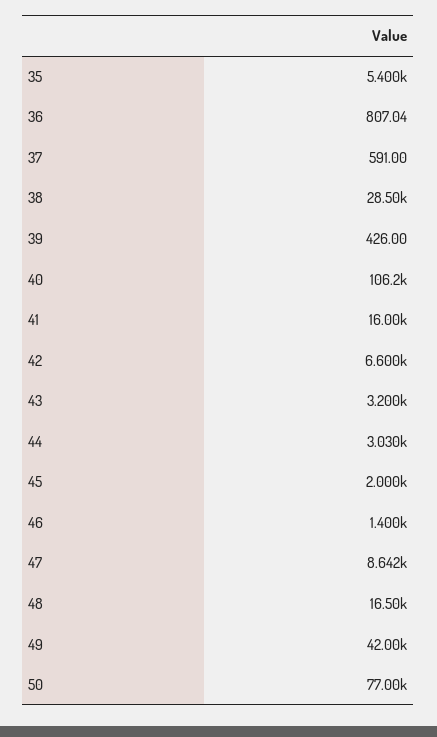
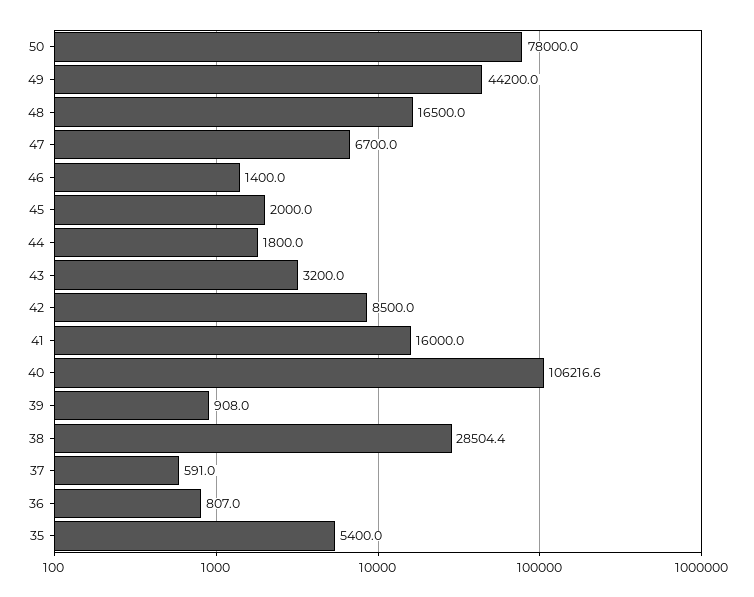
  {
    "35": 5400,
    "36": 807.04,
    "37": 591,
    "38": 28504.4,
-   "39": 426,
+   "39": 908,
    "40": 106216.6,
    "41": 16000,
-   "42": 6600,
+   "42": 8500,
    "43": 3200,
-   "44": 3030,
+   "44": 1800,
    "45": 2000,
    "46": 1400,
-   "47": 8642,
+   "47": 6700,
    "48": 16500,
-   "49": 42000,
+   "49": 44200,
-   "50": 77000
+   "50": 78000
  }

